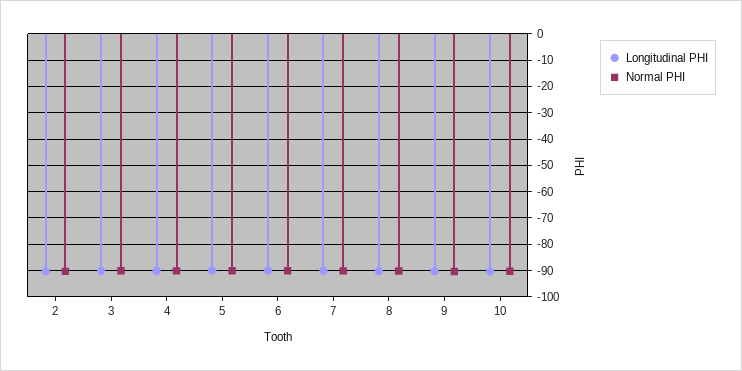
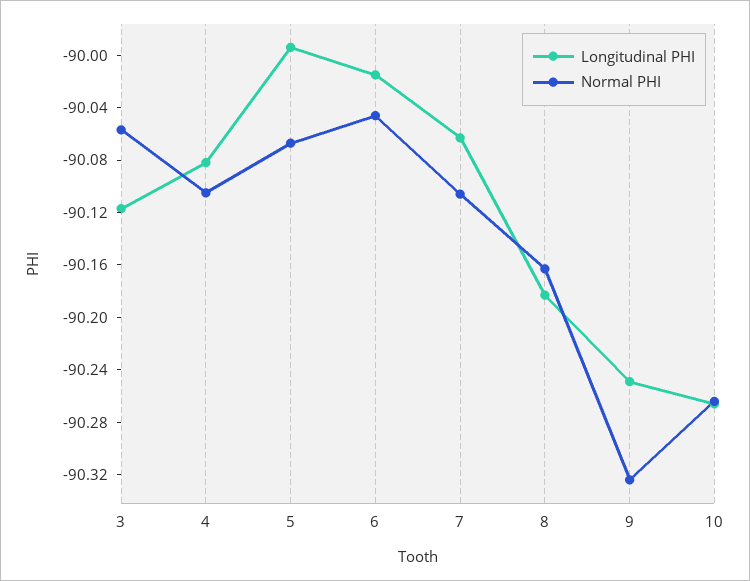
  {
    "Longitudinal PHI": {
-     "2": -90,
      "3": -90.12,
      "4": -90.08,
      "5": -89.99,
      "6": -90.02,
      "7": -90.06,
      "8": -90.18,
      "9": -90.25,
      "10": -90.27
    },
    "Normal PHI": {
-     "2": -90,
      "3": -90.06,
      "4": -90.11,
      "5": -90.07,
      "6": -90.05,
      "7": -90.11,
      "8": -90.16,
      "9": -90.32,
      "10": -90.26
    }
  }

